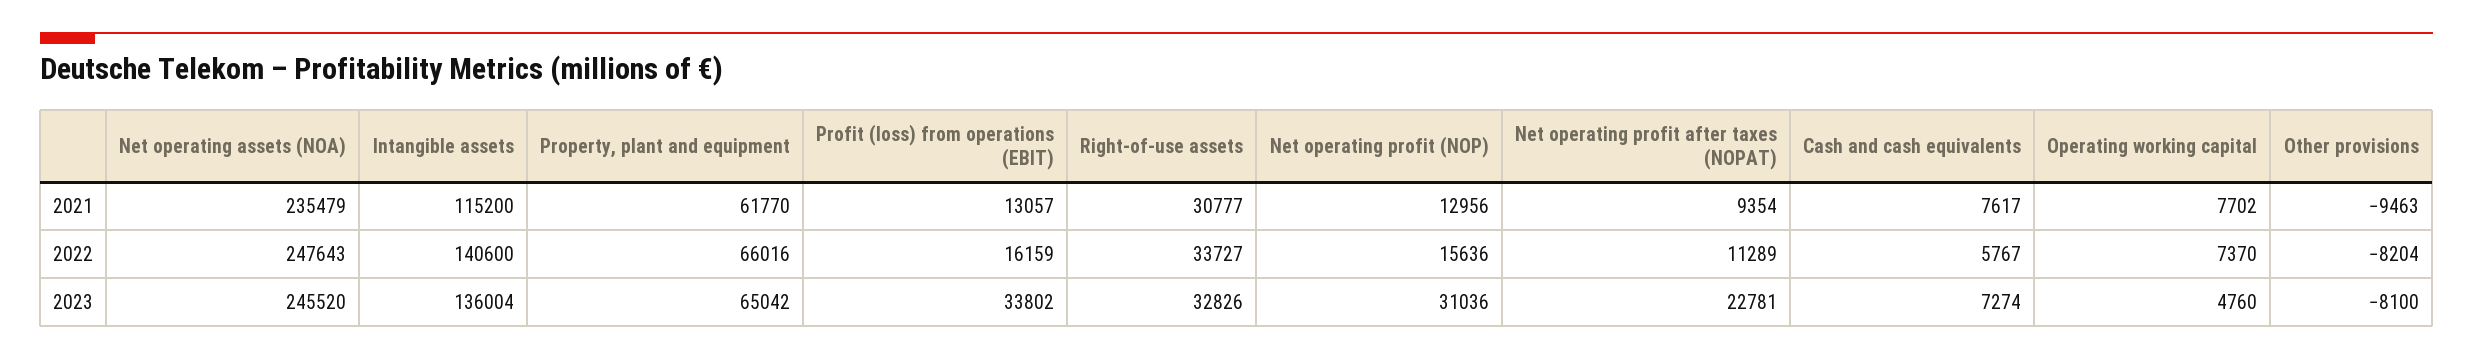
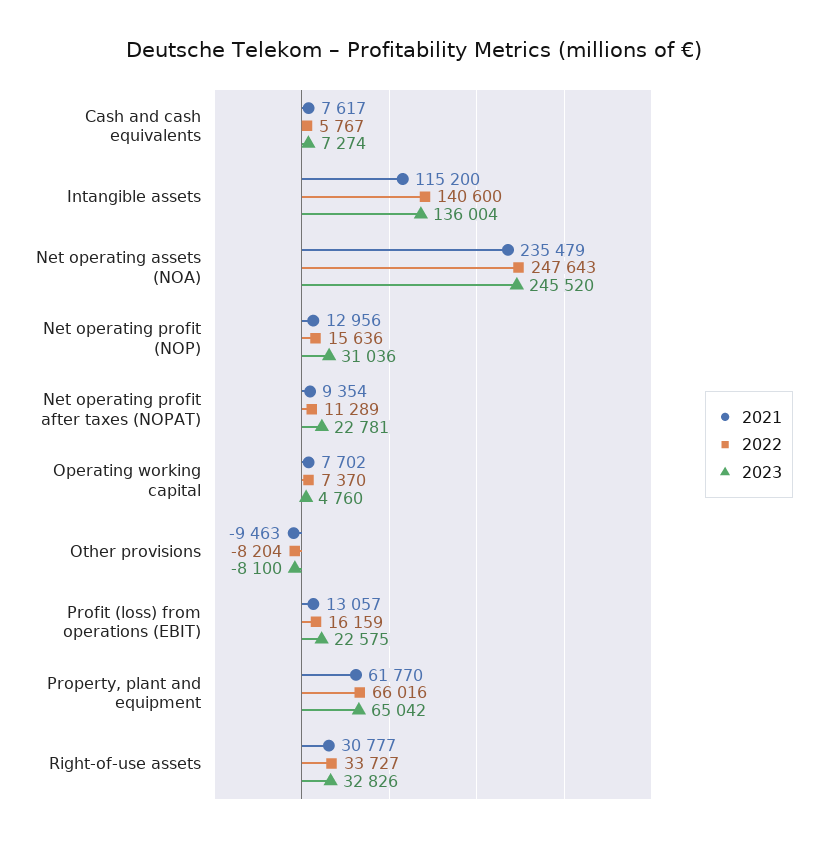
  {
    "2021": {
      "Net operating assets (NOA)": 235479,
      "Intangible assets": 115200,
      "Property, plant and equipment": 61770,
      "Profit (loss) from operations (EBIT)": 13057,
      "Right-of-use assets": 30777,
      "Net operating profit (NOP)": 12956,
      "Net operating profit after taxes (NOPAT)": 9354,
      "Cash and cash equivalents": 7617,
      "Operating working capital": 7702,
      "Other provisions": -9463
    },
    "2022": {
      "Net operating assets (NOA)": 247643,
      "Intangible assets": 140600,
      "Property, plant and equipment": 66016,
      "Profit (loss) from operations (EBIT)": 16159,
      "Right-of-use assets": 33727,
      "Net operating profit (NOP)": 15636,
      "Net operating profit after taxes (NOPAT)": 11289,
      "Cash and cash equivalents": 5767,
      "Operating working capital": 7370,
      "Other provisions": -8204
    },
    "2023": {
      "Net operating assets (NOA)": 245520,
      "Intangible assets": 136004,
      "Property, plant and equipment": 65042,
-     "Profit (loss) from operations (EBIT)": 33802,
+     "Profit (loss) from operations (EBIT)": 22575,
      "Right-of-use assets": 32826,
      "Net operating profit (NOP)": 31036,
      "Net operating profit after taxes (NOPAT)": 22781,
      "Cash and cash equivalents": 7274,
      "Operating working capital": 4760,
      "Other provisions": -8100
    }
  }

